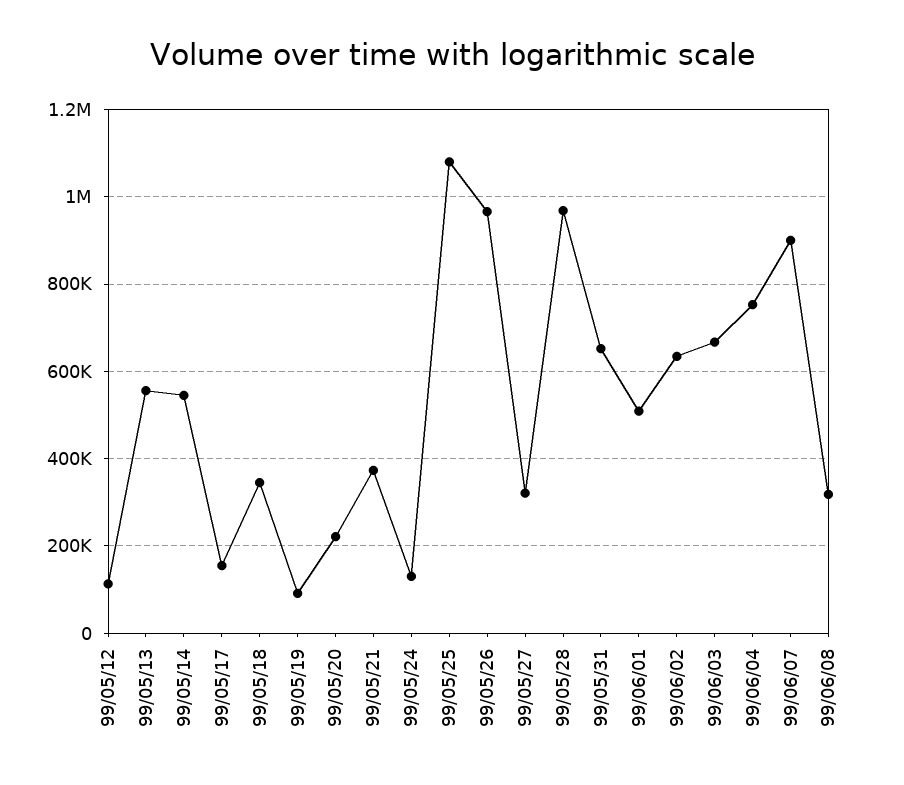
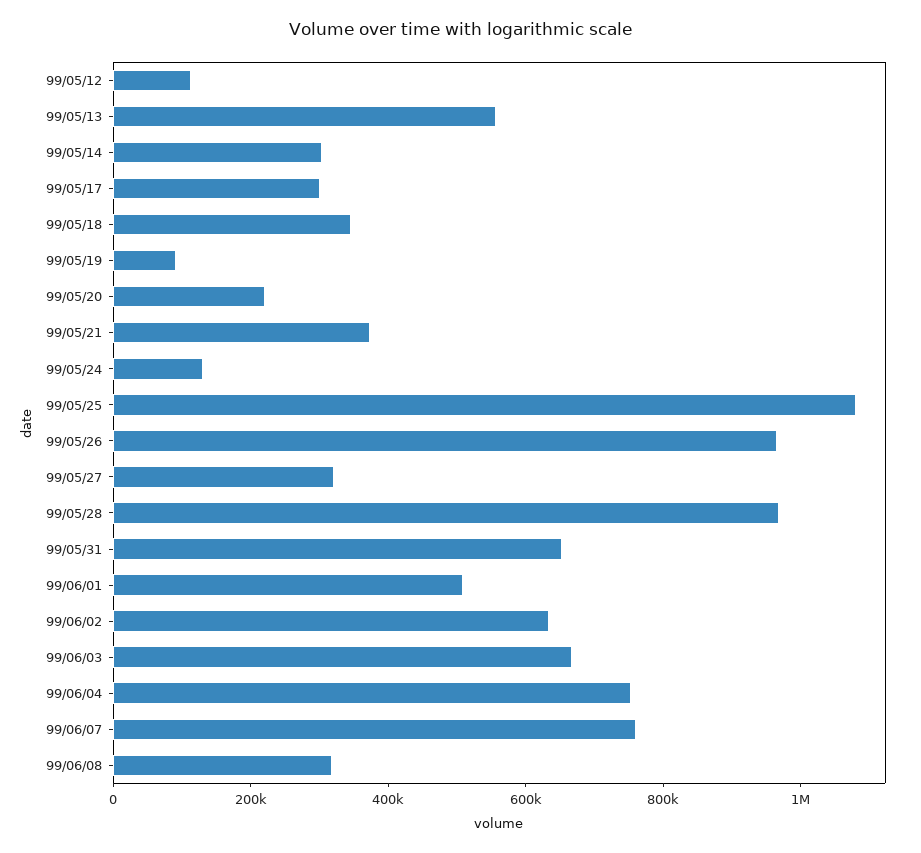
  {
    "99/05/12": 120000,
    "99/05/13": 560000,
-   "99/05/14": 540000,
+   "99/05/14": 300000,
-   "99/05/17": 160000,
+   "99/05/17": 300000,
    "99/05/18": 340000,
    "99/05/19": 100000,
    "99/05/20": 220000,
    "99/05/21": 380000,
    "99/05/24": 140000,
    "99/05/25": 1080000,
    "99/05/26": 960000,
    "99/05/27": 320000,
    "99/05/28": 960000,
    "99/05/31": 660000,
    "99/06/01": 500000,
    "99/06/02": 640000,
    "99/06/03": 660000,
    "99/06/04": 760000,
-   "99/06/07": 900000,
+   "99/06/07": 750000,
    "99/06/08": 320000
  }

